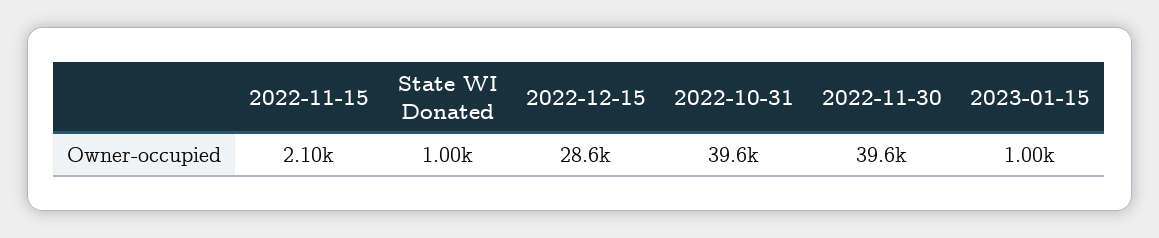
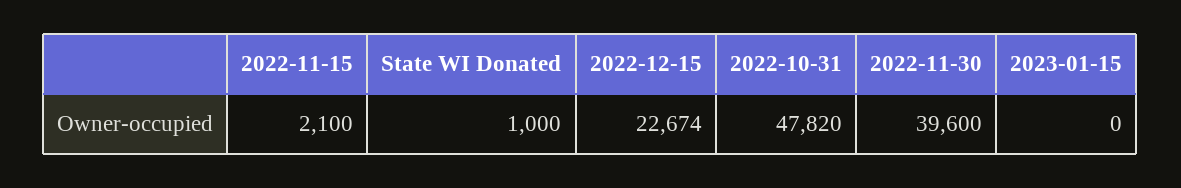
  {
    "2022-11-15": 2100,
    "State WI Donated": 1000,
-   "2022-12-15": 28600,
+   "2022-12-15": 22674,
-   "2022-10-31": 39600,
+   "2022-10-31": 47820,
    "2022-11-30": 39600,
-   "2023-01-15": 1000
+   "2023-01-15": 0
  }

